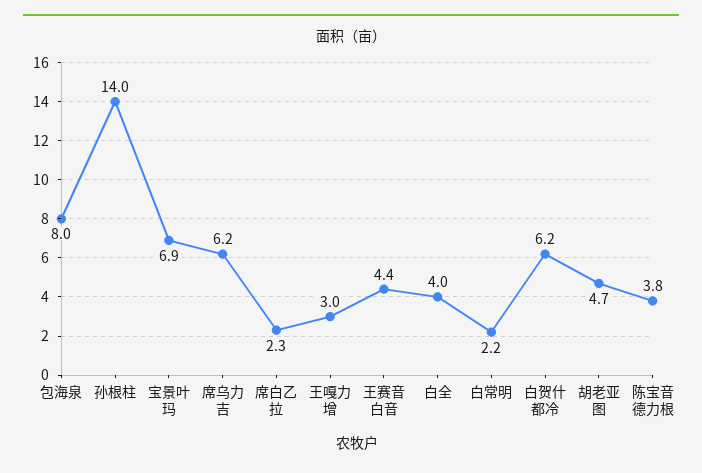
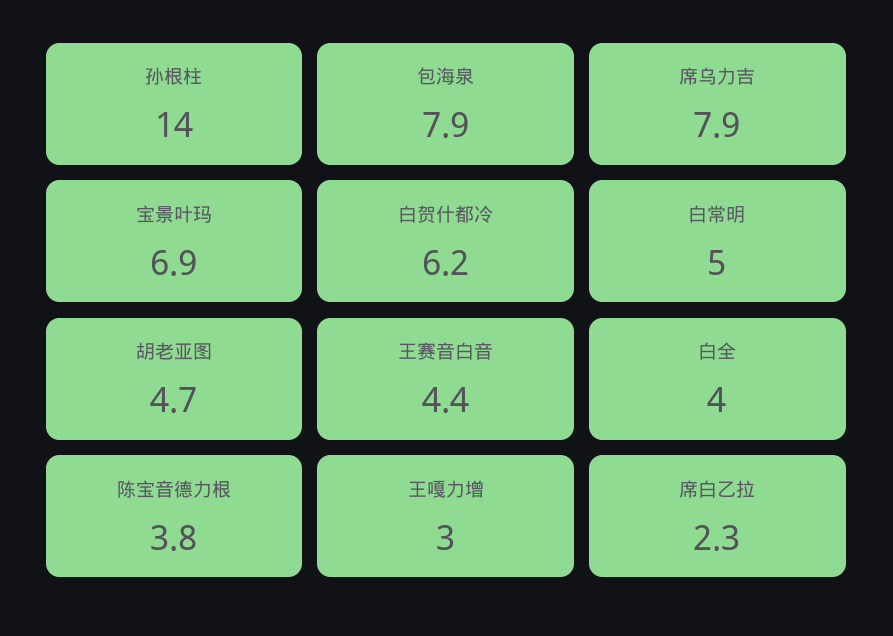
  {
-   "包海泉": 8,
+   "包海泉": 7.9,
    "孙根柱": 14,
    "宝景叶玛": 6.9,
-   "席乌力吉": 6.2,
+   "席乌力吉": 7.9,
    "席白乙拉": 2.3,
    "王嘎力增": 3,
    "王赛音白音": 4.4,
    "白全": 4,
-   "白常明": 2.2,
+   "白常明": 5,
    "白贺什都冷": 6.2,
    "胡老亚图": 4.7,
    "陈宝音德力根": 3.8
  }

